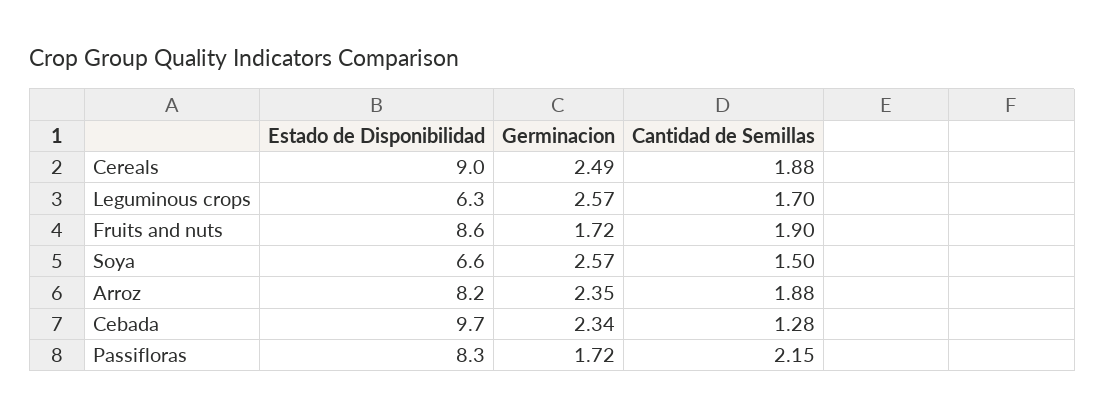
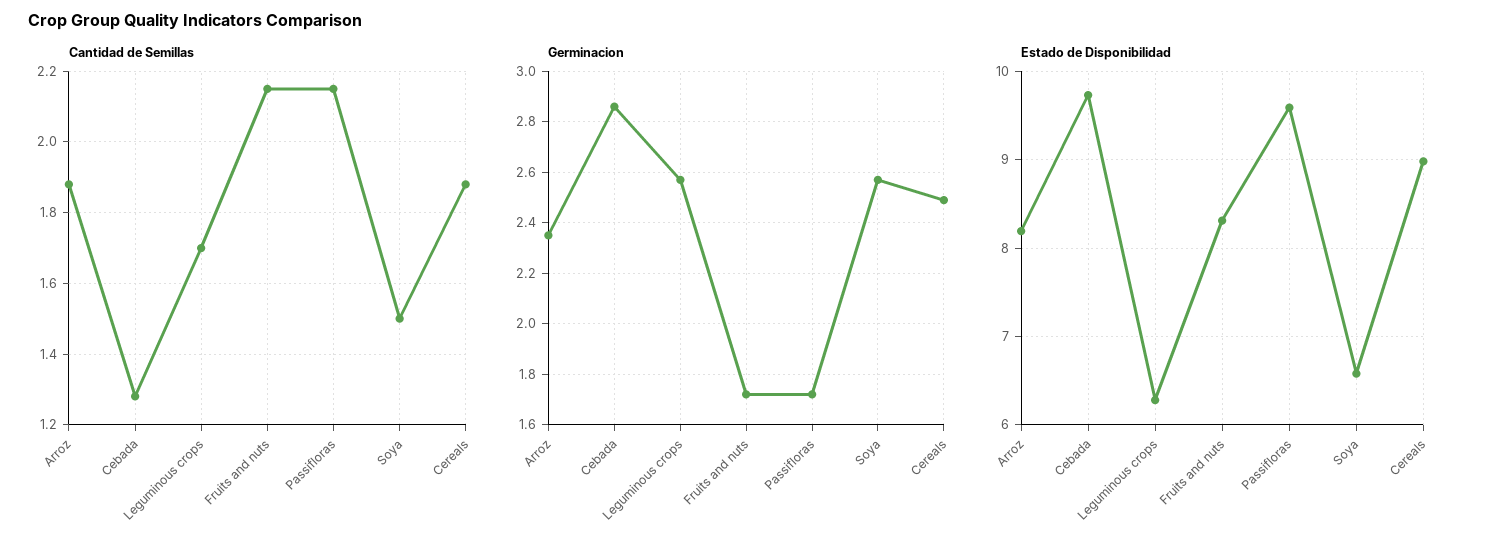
  {
    "Estado de Disponibilidad": {
      "Cereals": 9,
      "Leguminous crops": 6.3,
-     "Fruits and nuts": 8.6,
+     "Fruits and nuts": 8.3,
      "Soya": 6.6,
      "Arroz": 8.2,
      "Cebada": 9.7,
-     "Passifloras": 8.3
+     "Passifloras": 9.6
    },
    "Germinacion": {
      "Cereals": 2.49,
      "Leguminous crops": 2.57,
      "Fruits and nuts": 1.72,
      "Soya": 2.57,
      "Arroz": 2.35,
-     "Cebada": 2.34,
+     "Cebada": 2.85,
      "Passifloras": 1.72
    },
    "Cantidad de Semillas": {
      "Cereals": 1.88,
      "Leguminous crops": 1.7,
-     "Fruits and nuts": 1.9,
+     "Fruits and nuts": 2.15,
      "Soya": 1.5,
      "Arroz": 1.88,
      "Cebada": 1.28,
      "Passifloras": 2.15
    }
  }

